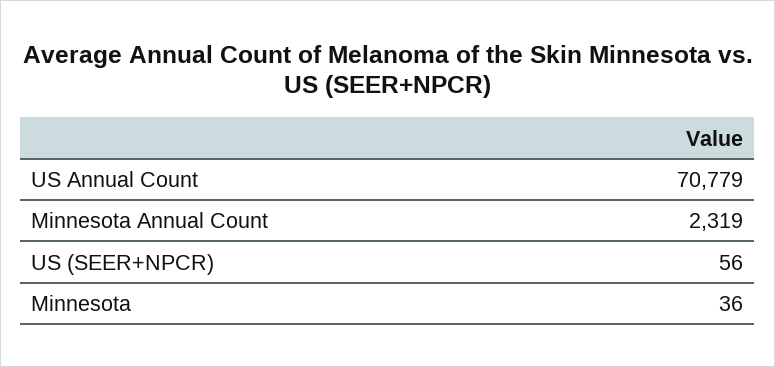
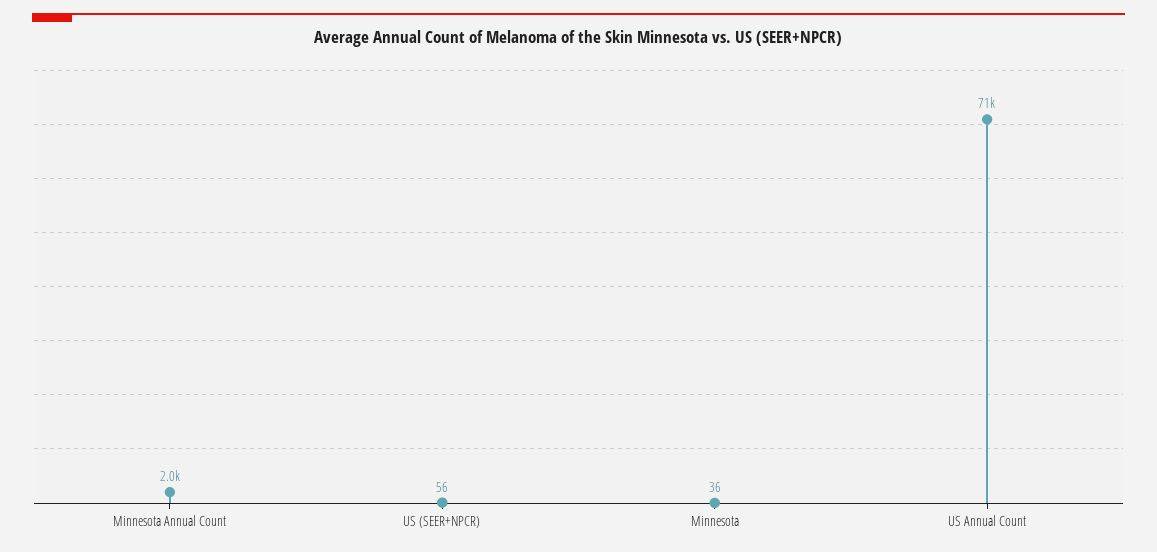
  {
    "US Annual Count": 70779,
-   "Minnesota Annual Count": 2319,
+   "Minnesota Annual Count": 2000,
    "US (SEER+NPCR)": 56,
    "Minnesota": 36
  }

